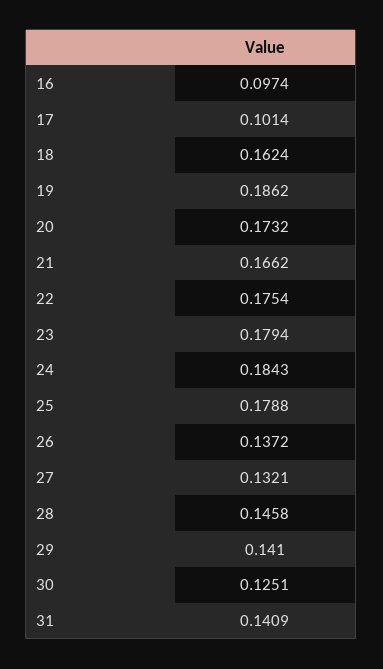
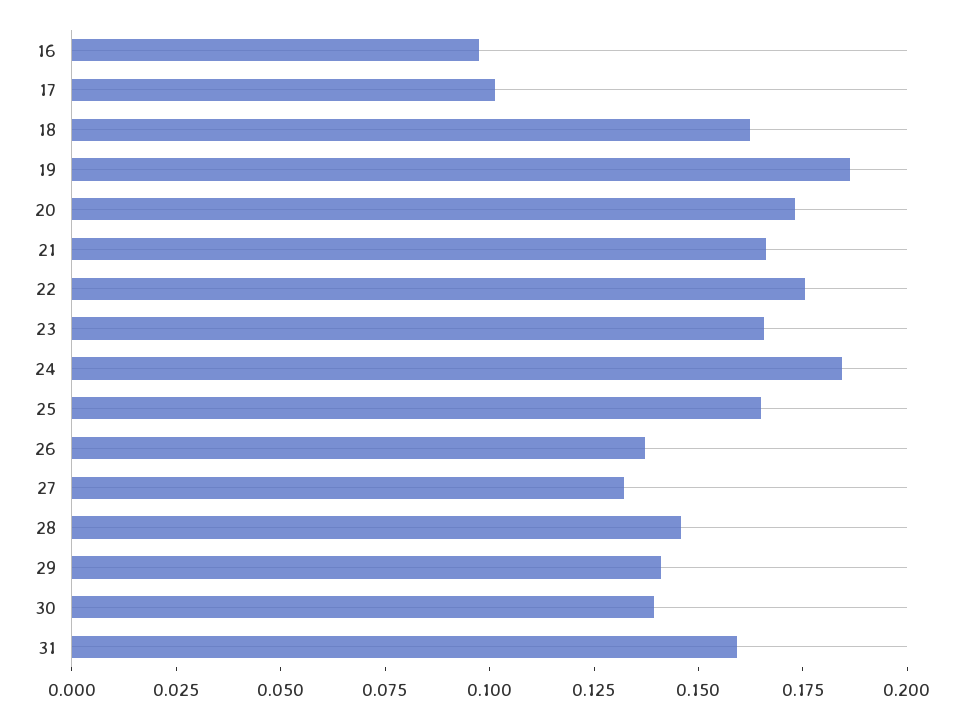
  {
    "16": 0.0974,
    "17": 0.1014,
    "18": 0.1624,
    "19": 0.1862,
    "20": 0.1732,
    "21": 0.1662,
    "22": 0.1754,
-   "23": 0.1794,
+   "23": 0.165,
    "24": 0.1843,
-   "25": 0.1788,
+   "25": 0.165,
    "26": 0.1372,
    "27": 0.1321,
    "28": 0.1458,
    "29": 0.141,
-   "30": 0.1251,
+   "30": 0.14,
-   "31": 0.1409
+   "31": 0.16
  }

